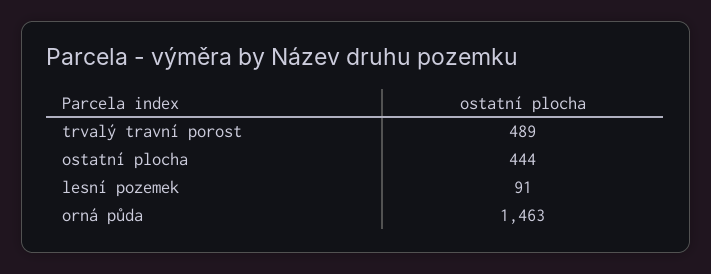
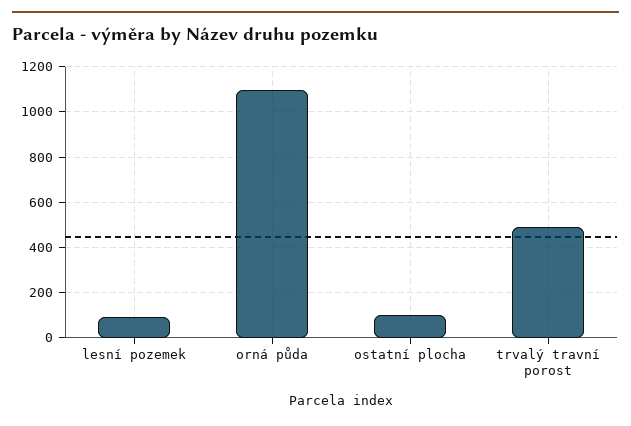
  {
    "trvalý travní porost": 489,
-   "ostatní plocha": 444,
+   "ostatní plocha": 100,
    "lesní pozemek": 91,
-   "orná půda": 1463
+   "orná půda": 1100
  }

